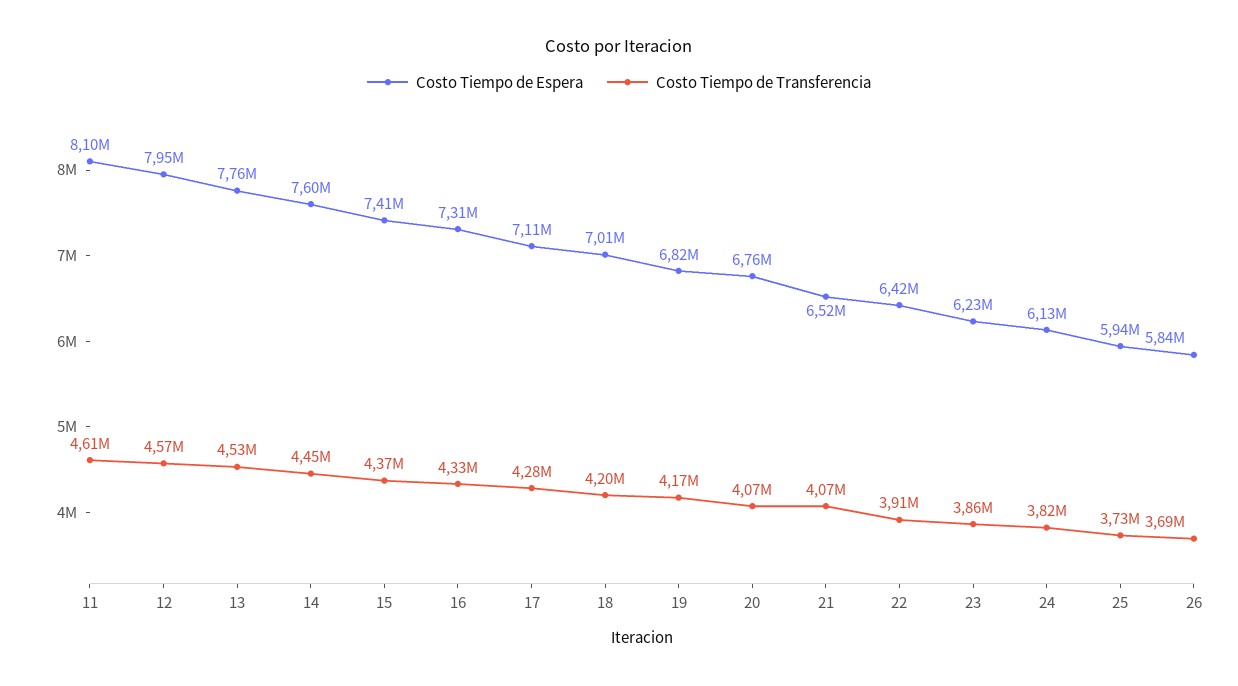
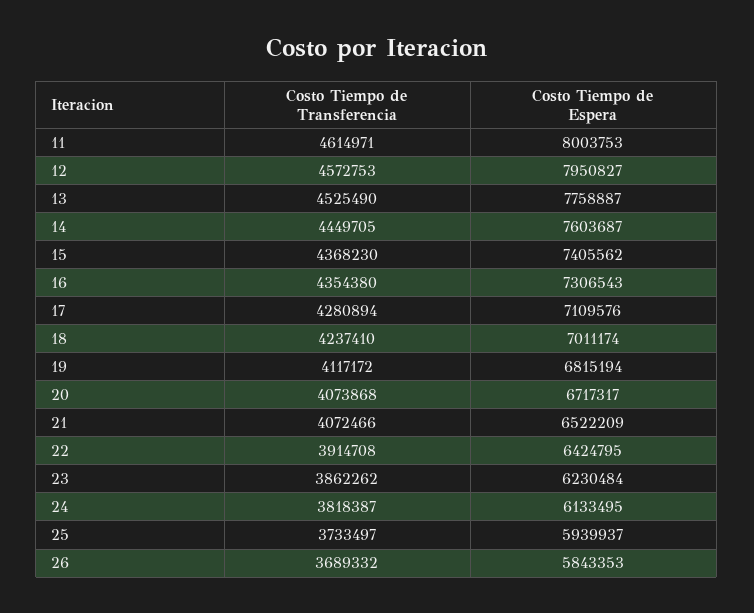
  {
    "Costo Tiempo de Espera": {
-     "11": 8100000,
+     "11": 8003753,
      "12": 7950827,
      "13": 7758887,
      "14": 7603687,
      "15": 7405562,
      "16": 7306543,
      "17": 7109576,
      "18": 7011174,
      "19": 6815194,
-     "20": 6760000,
+     "20": 6717317,
      "21": 6522209,
      "22": 6424795,
      "23": 6230484,
      "24": 6133495,
      "25": 5939937,
      "26": 5843353
    },
    "Costo Tiempo de Transferencia": {
      "11": 4614971,
      "12": 4572753,
      "13": 4525490,
      "14": 4449705,
      "15": 4368230,
-     "16": 4330000,
+     "16": 4354380,
      "17": 4280894,
-     "18": 4200000,
+     "18": 4237410,
-     "19": 4170000,
+     "19": 4117172,
      "20": 4073868,
      "21": 4072466,
      "22": 3914708,
      "23": 3862262,
      "24": 3818387,
      "25": 3733497,
      "26": 3689332
    }
  }

